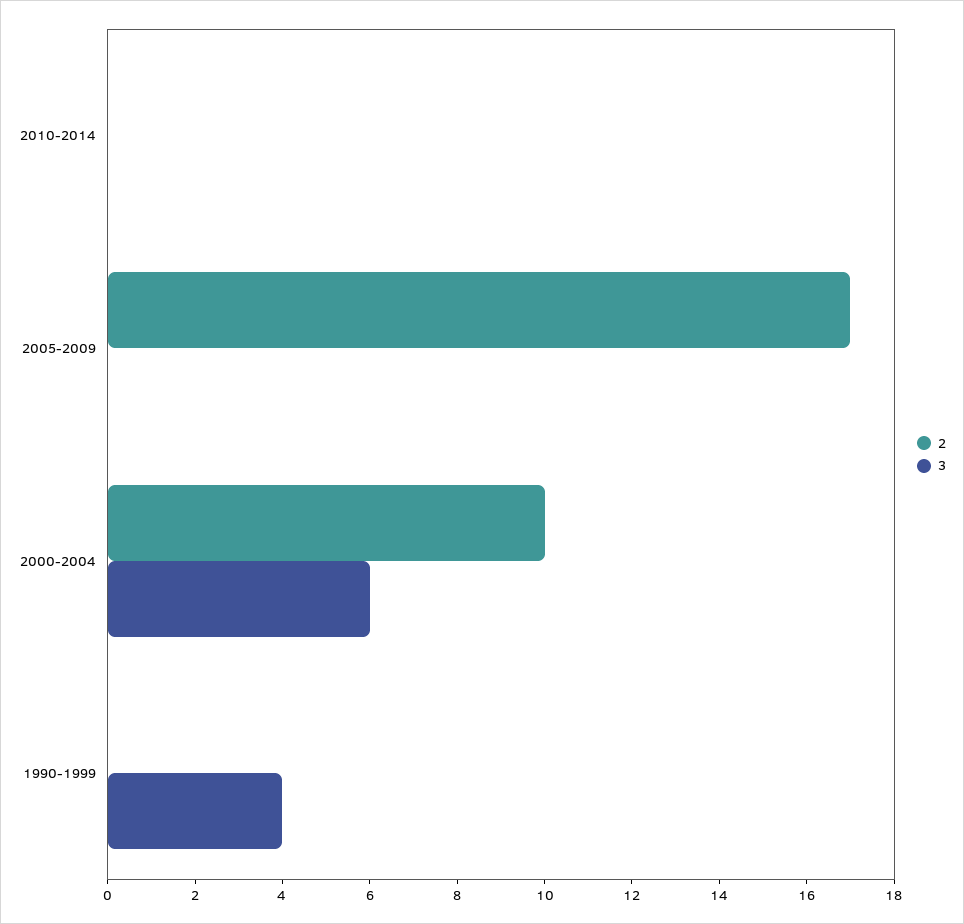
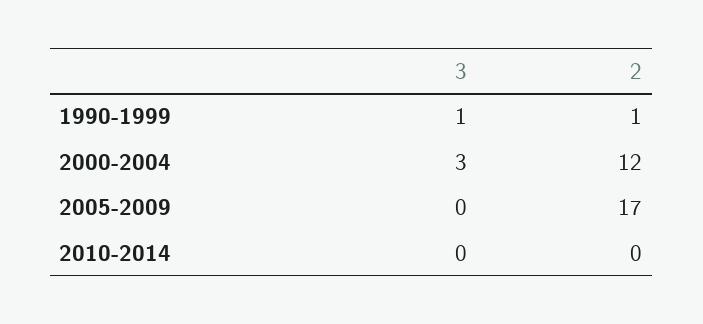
  {
    "2": {
      "2010-2014": 0,
      "2005-2009": 17,
-     "2000-2004": 10,
+     "2000-2004": 12,
-     "1990-1999": 0
+     "1990-1999": 1
    },
    "3": {
      "2010-2014": 0,
      "2005-2009": 0,
-     "2000-2004": 6,
+     "2000-2004": 3,
-     "1990-1999": 4
+     "1990-1999": 1
    }
  }

